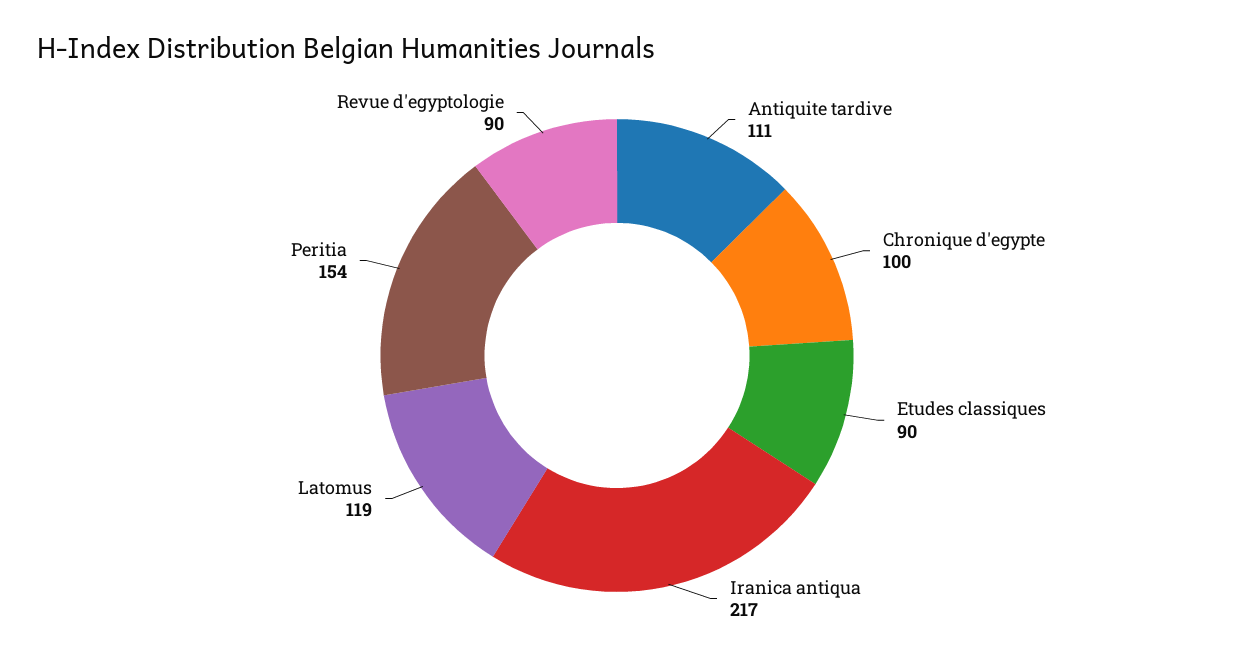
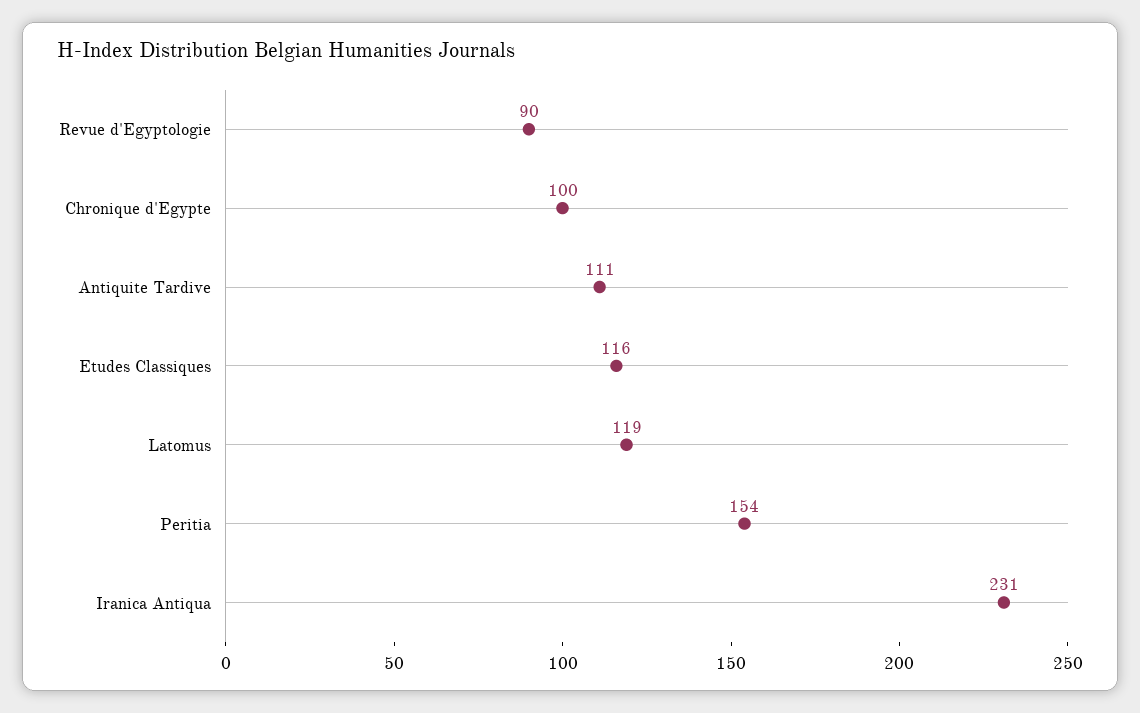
  {
    "Antiquite tardive": 111,
    "Chronique d'egypte": 100,
-   "Etudes classiques": 90,
+   "Etudes classiques": 116,
-   "Iranica antiqua": 217,
+   "Iranica antiqua": 231,
    "Latomus": 119,
    "Peritia": 154,
    "Revue d'egyptologie": 90
  }

